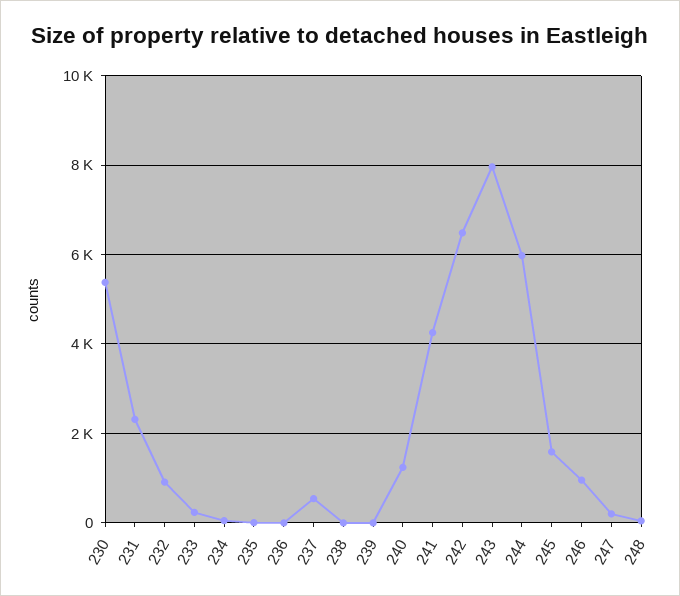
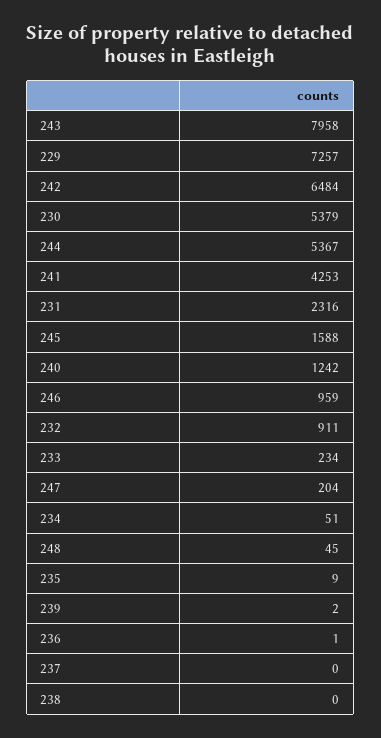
  {
    "230": 5379,
    "231": 2316,
    "232": 911,
    "233": 234,
    "234": 51,
    "235": 9,
    "236": 1,
-   "237": 600,
+   "237": 0,
    "238": 0,
    "239": 2,
    "240": 1242,
    "241": 4253,
    "242": 6484,
    "243": 7958,
-   "244": 6000,
+   "244": 5367,
    "245": 1588,
    "246": 959,
    "247": 204,
-   "248": 45
+   "248": 45,
+   "229": 7257
  }

